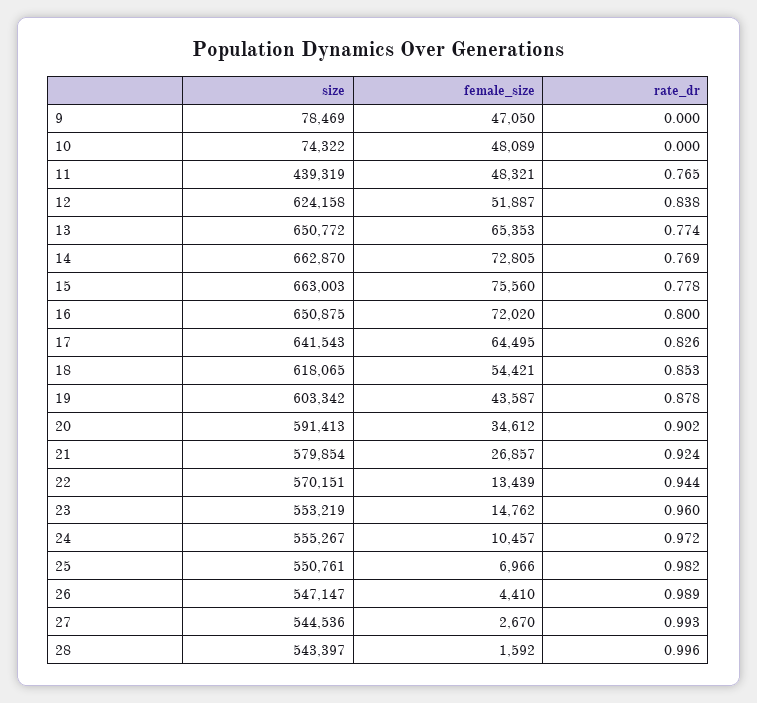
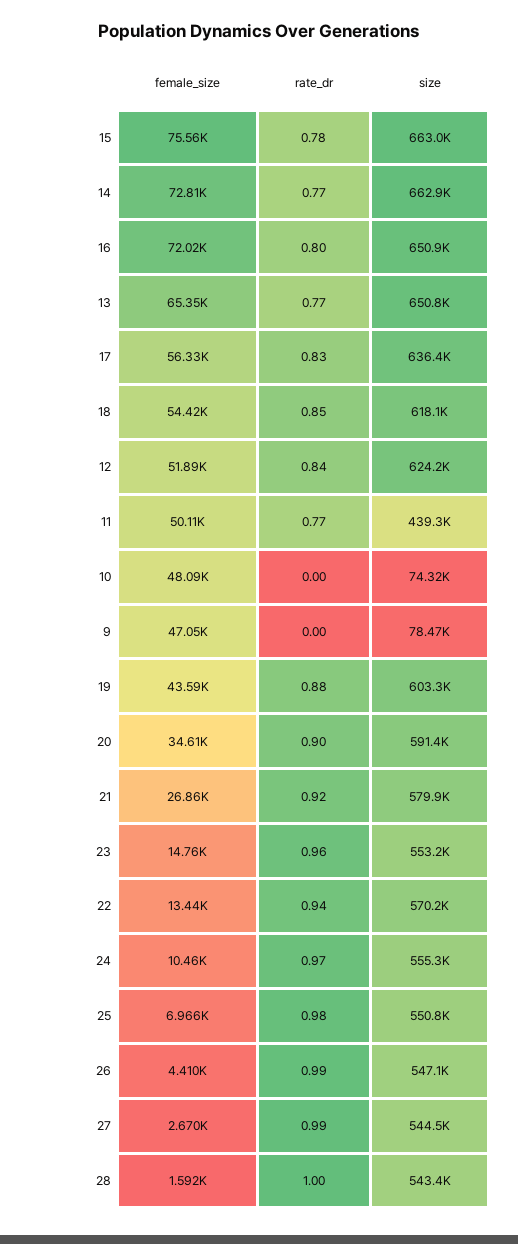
  {
    "size": {
      "9": 78469,
      "10": 74322,
      "11": 439319,
      "12": 624158,
      "13": 650772,
      "14": 662870,
      "15": 663003,
      "16": 650875,
-     "17": 641543,
+     "17": 636400,
      "18": 618065,
      "19": 603342,
      "20": 591413,
      "21": 579854,
      "22": 570151,
      "23": 553219,
      "24": 555267,
      "25": 550761,
      "26": 547147,
      "27": 544536,
      "28": 543397
    },
    "female_size": {
      "9": 47050,
      "10": 48089,
-     "11": 48321,
+     "11": 50110,
      "12": 51887,
      "13": 65353,
      "14": 72805,
      "15": 75560,
      "16": 72020,
-     "17": 64495,
+     "17": 56330,
      "18": 54421,
      "19": 43587,
      "20": 34612,
      "21": 26857,
      "22": 13439,
      "23": 14762,
      "24": 10457,
      "25": 6966,
      "26": 4410,
      "27": 2670,
      "28": 1592
    },
    "rate_dr": {
      "9": 0,
      "10": 0,
      "11": 0.765,
      "12": 0.838,
      "13": 0.774,
      "14": 0.769,
      "15": 0.778,
      "16": 0.8,
      "17": 0.826,
      "18": 0.853,
      "19": 0.878,
      "20": 0.902,
      "21": 0.924,
      "22": 0.944,
      "23": 0.96,
      "24": 0.972,
      "25": 0.982,
      "26": 0.989,
      "27": 0.993,
      "28": 0.996
    }
  }

